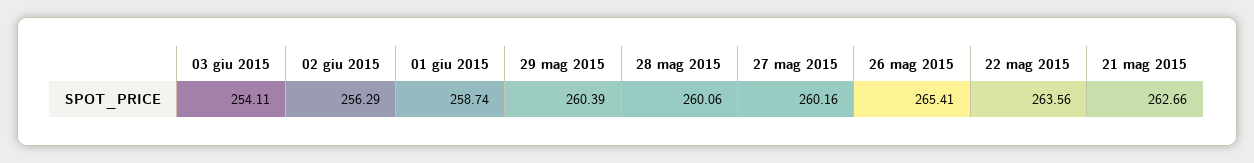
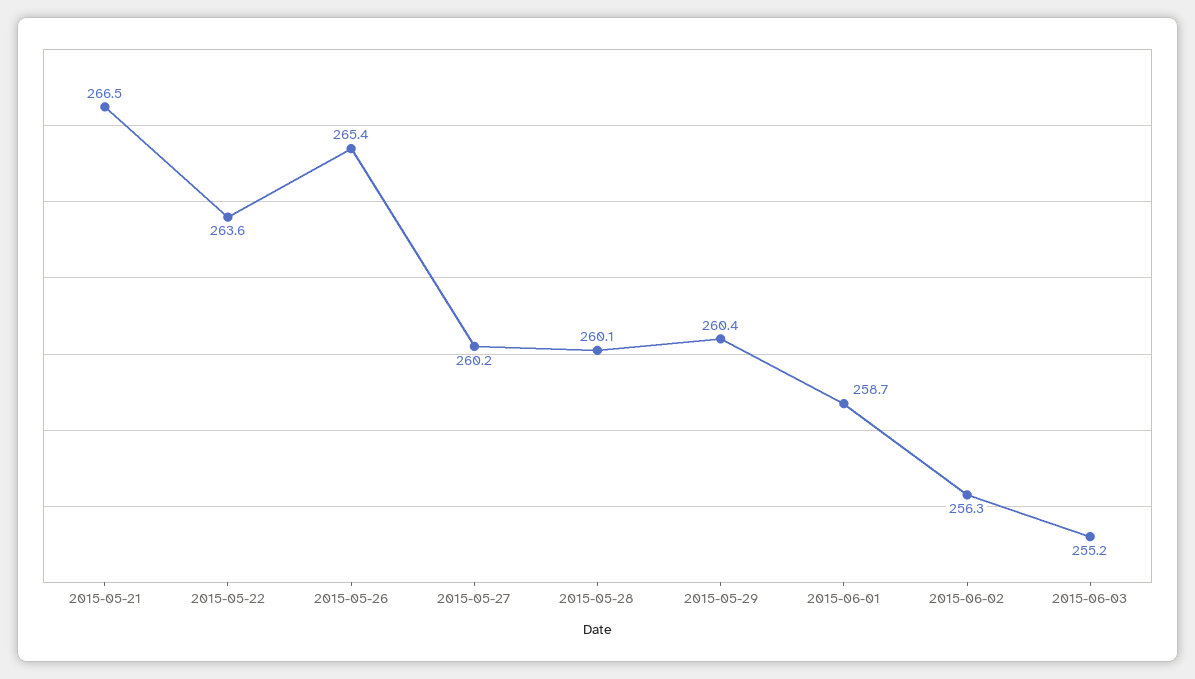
  {
-   "03 giu 2015": 254.11,
+   "03 giu 2015": 255.2,
    "02 giu 2015": 256.29,
    "01 giu 2015": 258.74,
    "29 mag 2015": 260.39,
    "28 mag 2015": 260.06,
    "27 mag 2015": 260.16,
    "26 mag 2015": 265.41,
    "22 mag 2015": 263.56,
-   "21 mag 2015": 262.66
+   "21 mag 2015": 266.5
  }

